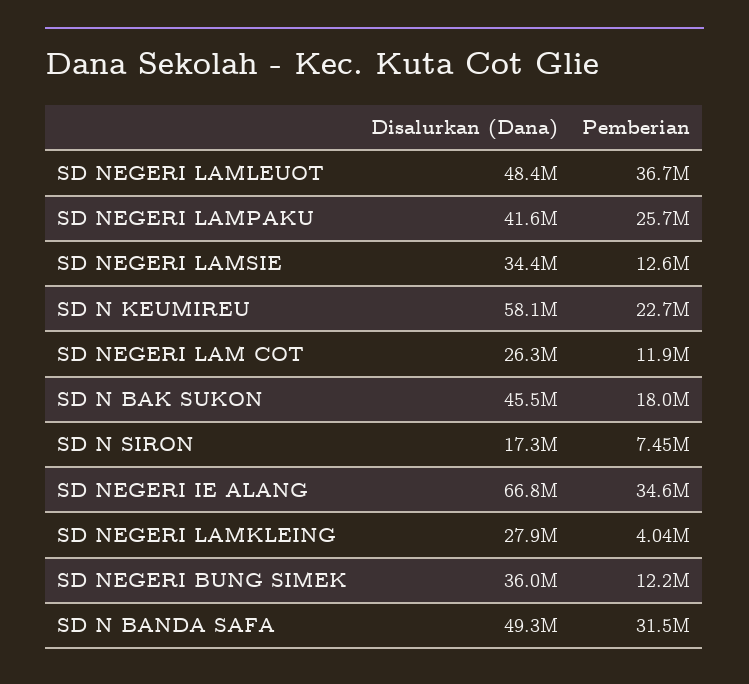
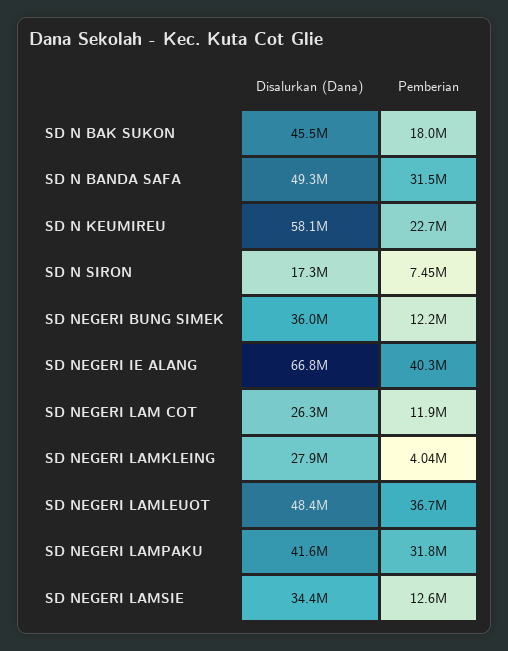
  {
    "Disalurkan (Dana)": {
      "SD NEGERI LAMLEUOT": 48400000,
      "SD NEGERI LAMPAKU": 41600000,
      "SD NEGERI LAMSIE": 34400000,
      "SD N KEUMIREU": 58100000,
      "SD NEGERI LAM COT": 26300000,
      "SD N BAK SUKON": 45500000,
      "SD N SIRON": 17300000,
      "SD NEGERI IE ALANG": 66800000,
      "SD NEGERI LAMKLEING": 27900000,
      "SD NEGERI BUNG SIMEK": 36000000,
      "SD N BANDA SAFA": 49300000
    },
    "Pemberian": {
      "SD NEGERI LAMLEUOT": 36700000,
-     "SD NEGERI LAMPAKU": 25700000,
+     "SD NEGERI LAMPAKU": 31800000,
      "SD NEGERI LAMSIE": 12600000,
      "SD N KEUMIREU": 22700000,
      "SD NEGERI LAM COT": 11900000,
      "SD N BAK SUKON": 18000000,
      "SD N SIRON": 7450000,
-     "SD NEGERI IE ALANG": 34600000,
+     "SD NEGERI IE ALANG": 40300000,
      "SD NEGERI LAMKLEING": 4040000,
      "SD NEGERI BUNG SIMEK": 12200000,
      "SD N BANDA SAFA": 31500000
    }
  }

